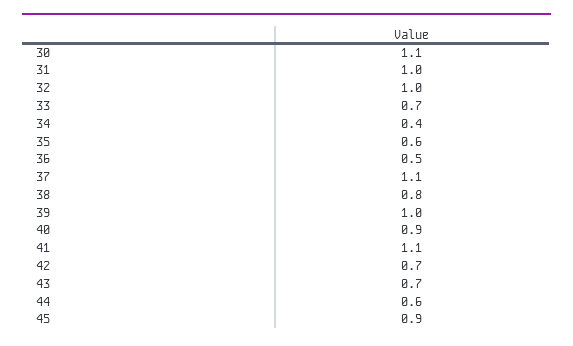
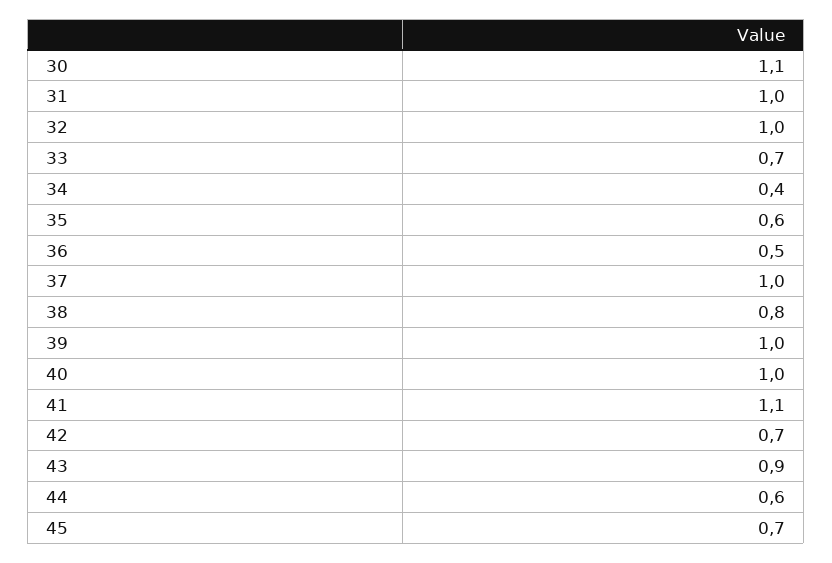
  {
    "30": 1.1,
    "31": 1,
    "32": 1,
    "33": 0.7,
    "34": 0.4,
    "35": 0.6,
    "36": 0.5,
-   "37": 1.1,
+   "37": 1,
    "38": 0.8,
    "39": 1,
-   "40": 0.9,
+   "40": 1,
    "41": 1.1,
    "42": 0.7,
-   "43": 0.7,
+   "43": 0.9,
    "44": 0.6,
-   "45": 0.9
+   "45": 0.7
  }

